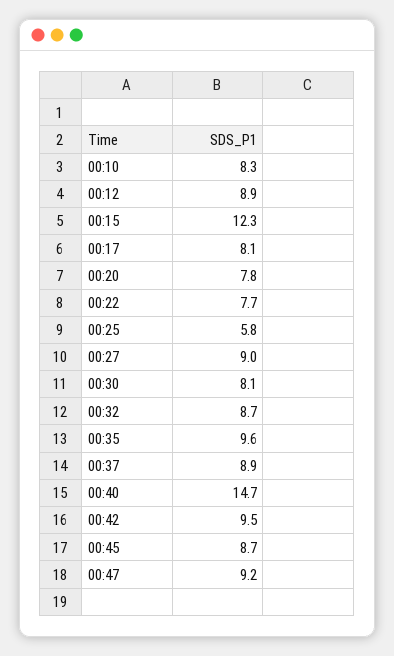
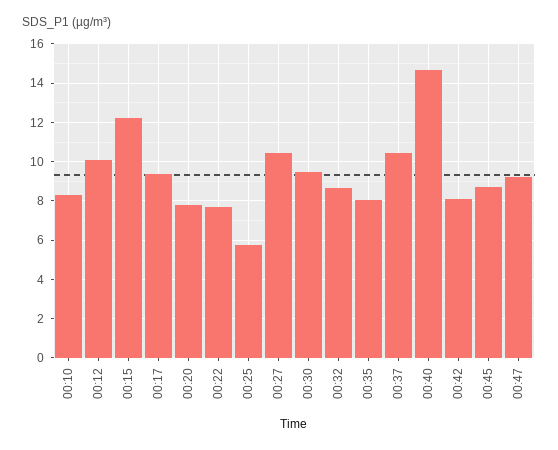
  {
    "00:10": 8.3,
-   "00:12": 8.9,
+   "00:12": 10,
    "00:15": 12.3,
-   "00:17": 8.1,
+   "00:17": 9.5,
    "00:20": 7.8,
    "00:22": 7.7,
    "00:25": 5.8,
-   "00:27": 9,
+   "00:27": 10.5,
-   "00:30": 8.1,
+   "00:30": 9.5,
    "00:32": 8.7,
-   "00:35": 9.6,
+   "00:35": 8,
-   "00:37": 8.9,
+   "00:37": 10.5,
    "00:40": 14.7,
-   "00:42": 9.5,
+   "00:42": 8,
    "00:45": 8.7,
    "00:47": 9.2
  }

